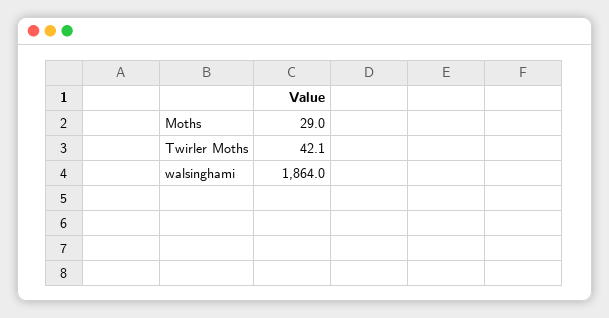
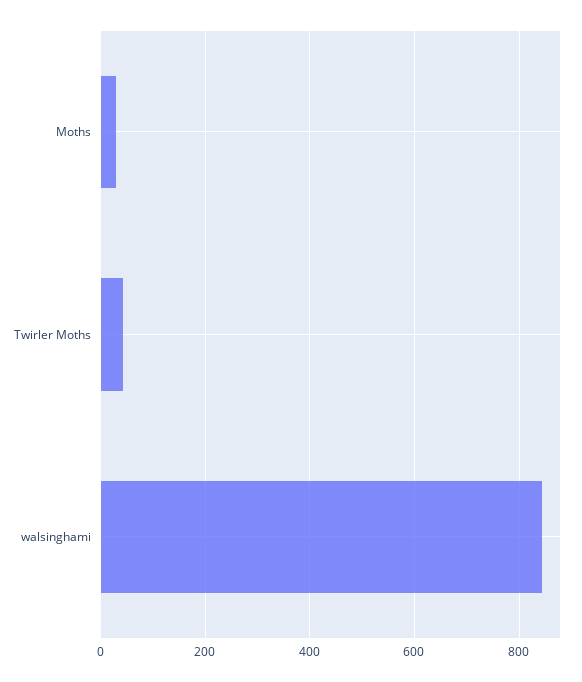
  {
    "Moths": 29,
    "Twirler Moths": 42.1,
-   "walsinghami": 1864
+   "walsinghami": 840
  }

